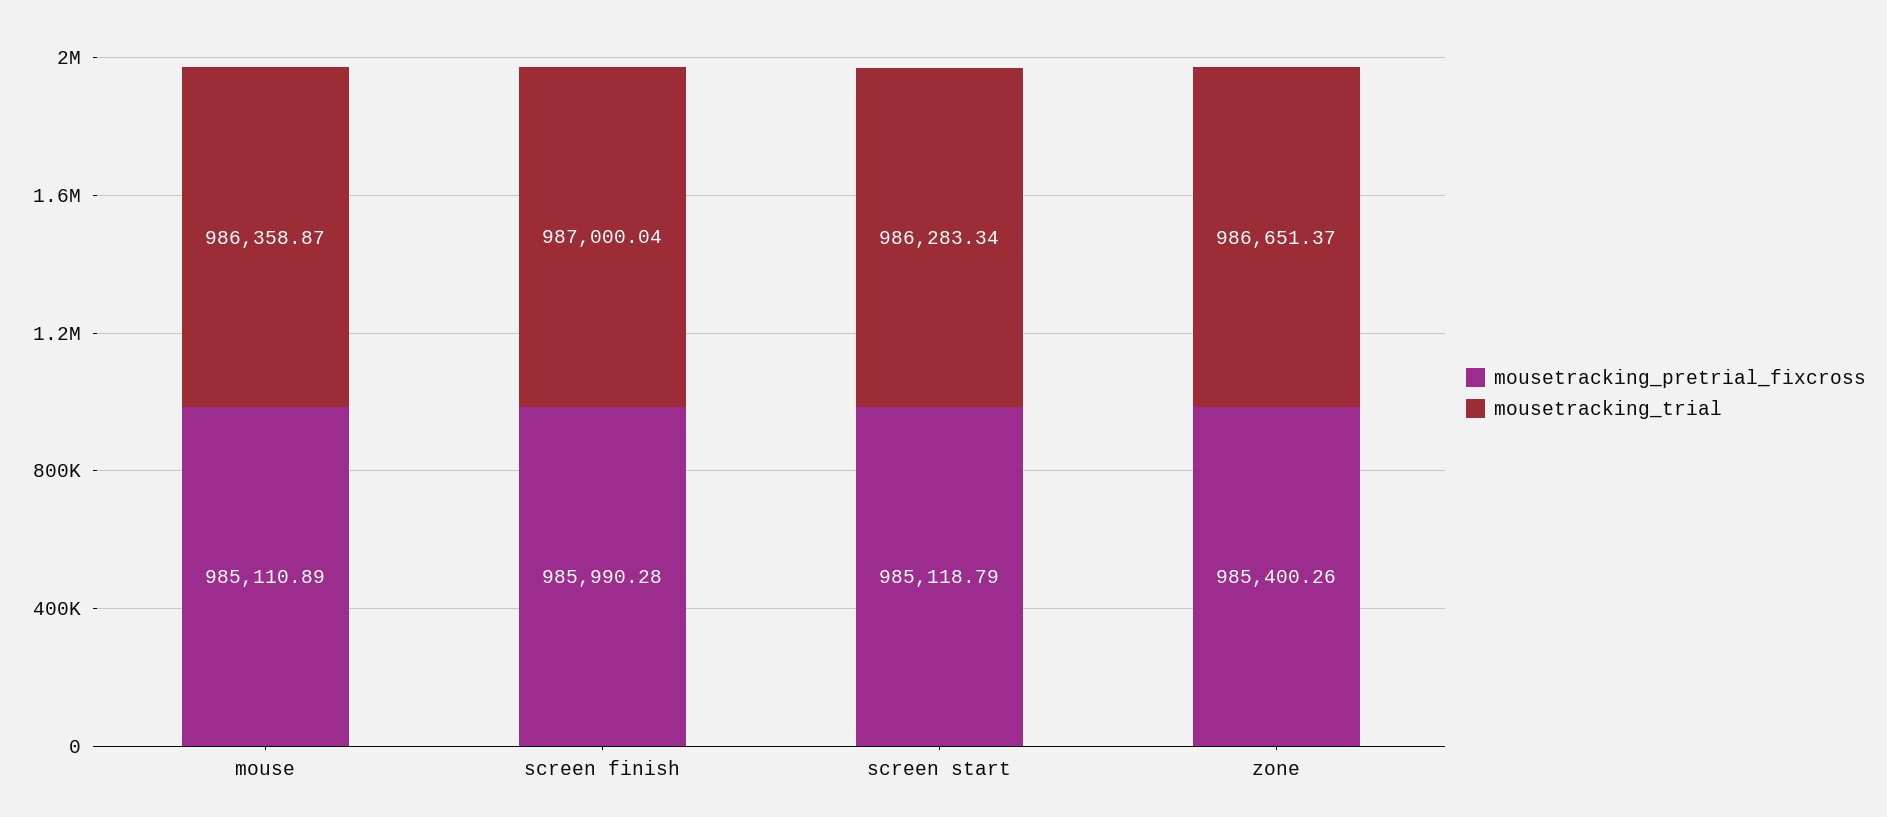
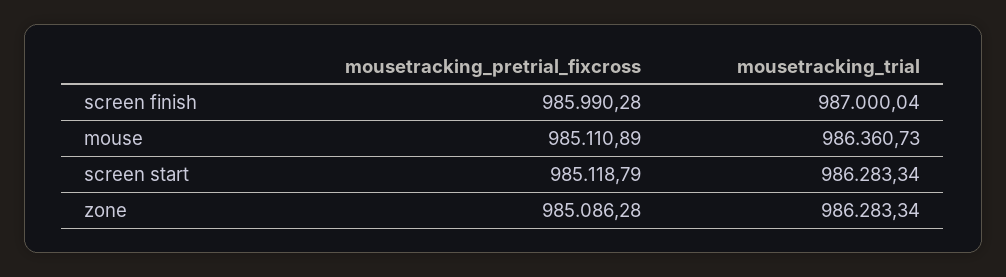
  {
    "mousetracking_pretrial_fixcross": {
      "mouse": 985110.89,
      "screen finish": 985990.28,
      "screen start": 985118.79,
-     "zone": 985400.26
+     "zone": 985086.28
    },
    "mousetracking_trial": {
-     "mouse": 986358.87,
+     "mouse": 986360.73,
      "screen finish": 987000.04,
      "screen start": 986283.34,
-     "zone": 986651.37
+     "zone": 986283.34
    }
  }

